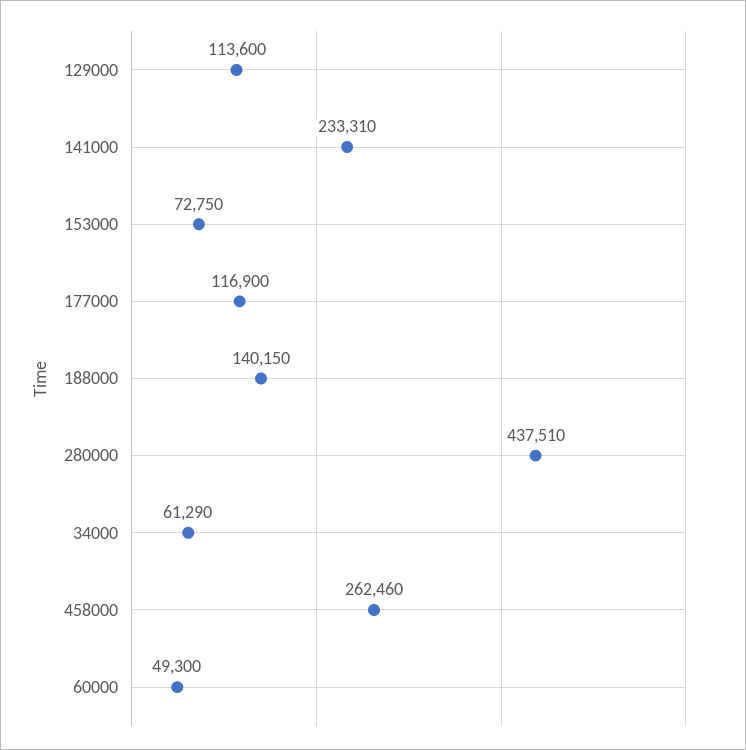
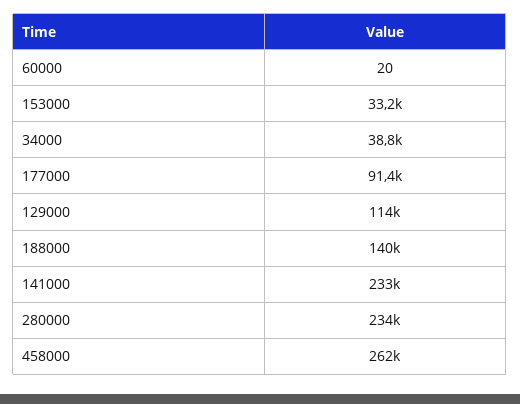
  {
    "129000": 113600,
    "141000": 233310,
-   "153000": 72750,
+   "153000": 33200,
-   "177000": 116900,
+   "177000": 91400,
    "188000": 140150,
-   "280000": 437510,
+   "280000": 234000,
-   "34000": 61290,
+   "34000": 38800,
    "458000": 262460,
-   "60000": 49300
+   "60000": 20
  }

